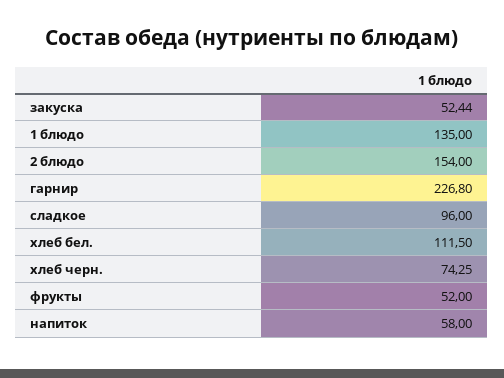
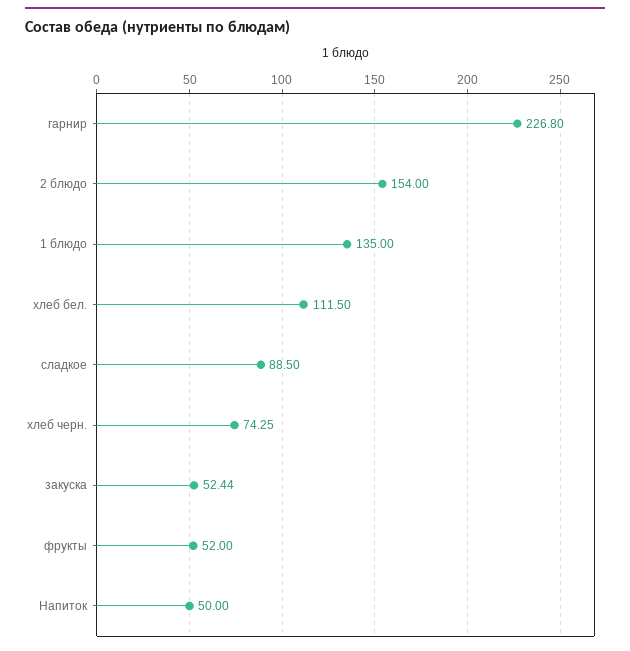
  {
    "закуска": 52.44,
    "1 блюдо": 135,
    "2 блюдо": 154,
    "гарнир": 226.8,
-   "сладкое": 96,
+   "сладкое": 88.5,
    "хлеб бел.": 111.5,
    "хлеб черн.": 74.25,
    "фрукты": 52,
-   "напиток": 58
+   "напиток": 50
  }

